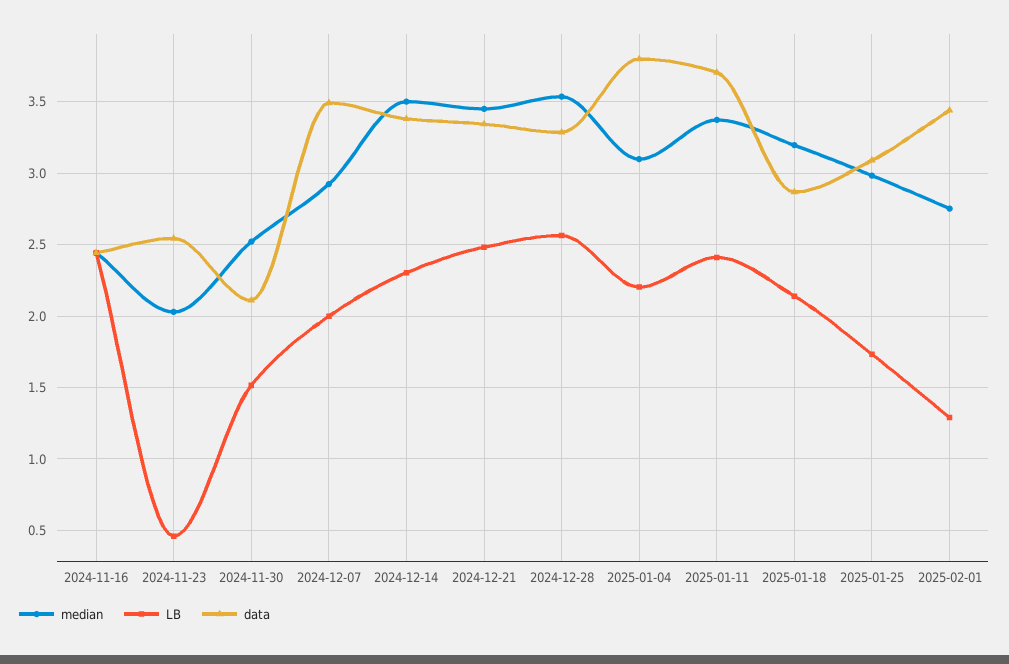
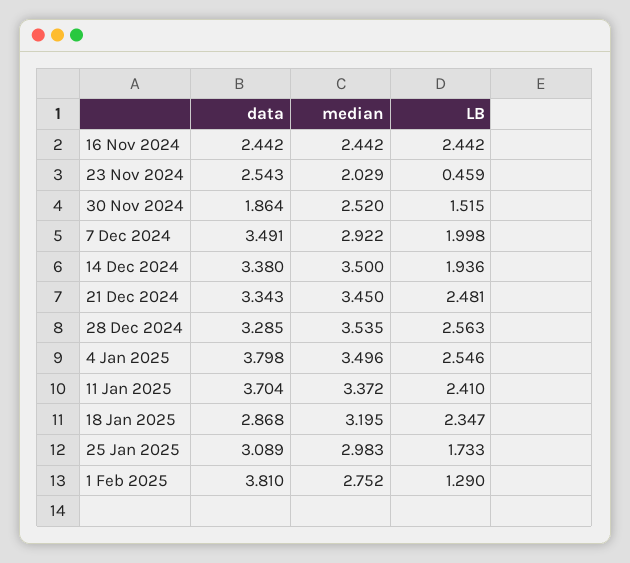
  {
    "median": {
      "2024-11-16": 2.442,
      "2024-11-23": 2.029,
      "2024-11-30": 2.52,
      "2024-12-07": 2.922,
      "2024-12-14": 3.5,
      "2024-12-21": 3.45,
      "2024-12-28": 3.535,
-     "2025-01-04": 3.1,
+     "2025-01-04": 3.496,
      "2025-01-11": 3.372,
      "2025-01-18": 3.195,
      "2025-01-25": 2.983,
      "2025-02-01": 2.752
    },
    "LB": {
      "2024-11-16": 2.442,
      "2024-11-23": 0.459,
      "2024-11-30": 1.515,
      "2024-12-07": 1.998,
-     "2024-12-14": 2.3,
+     "2024-12-14": 1.936,
      "2024-12-21": 2.481,
      "2024-12-28": 2.563,
-     "2025-01-04": 2.2,
+     "2025-01-04": 2.546,
      "2025-01-11": 2.41,
-     "2025-01-18": 2.15,
+     "2025-01-18": 2.347,
      "2025-01-25": 1.733,
      "2025-02-01": 1.29
    },
    "data": {
      "2024-11-16": 2.442,
      "2024-11-23": 2.543,
-     "2024-11-30": 2.1,
+     "2024-11-30": 1.864,
      "2024-12-07": 3.491,
      "2024-12-14": 3.38,
      "2024-12-21": 3.343,
      "2024-12-28": 3.285,
      "2025-01-04": 3.798,
      "2025-01-11": 3.704,
      "2025-01-18": 2.868,
      "2025-01-25": 3.089,
-     "2025-02-01": 3.45
+     "2025-02-01": 3.81
    }
  }

